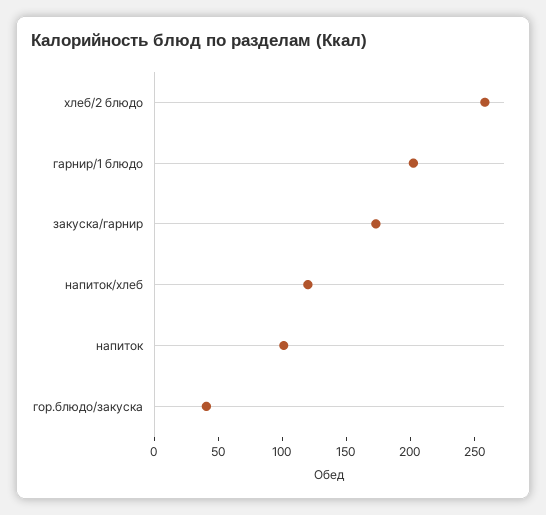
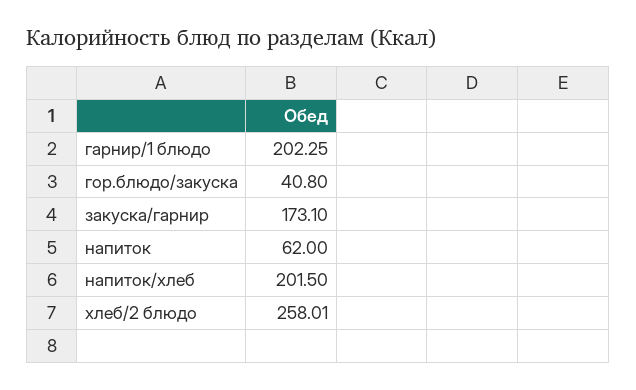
  {
    "хлеб/2 блюдо": 258.01,
    "гарнир/1 блюдо": 202.25,
    "закуска/гарнир": 173.1,
-   "напиток/хлеб": 120,
+   "напиток/хлеб": 201.5,
-   "напиток": 100,
+   "напиток": 62,
    "гор.блюдо/закуска": 40.8
  }

